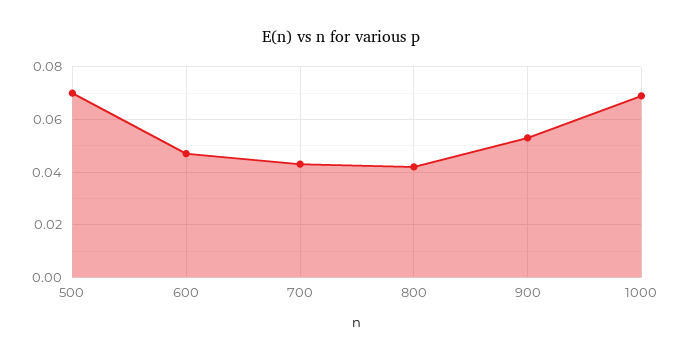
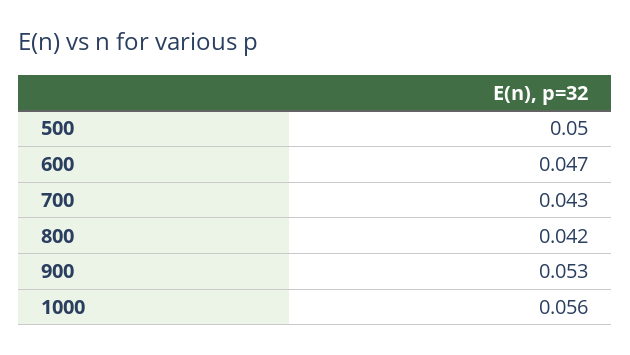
  {
-   "500": 0.07,
+   "500": 0.05,
    "600": 0.047,
    "700": 0.043,
    "800": 0.042,
    "900": 0.053,
-   "1000": 0.07
+   "1000": 0.056
  }

